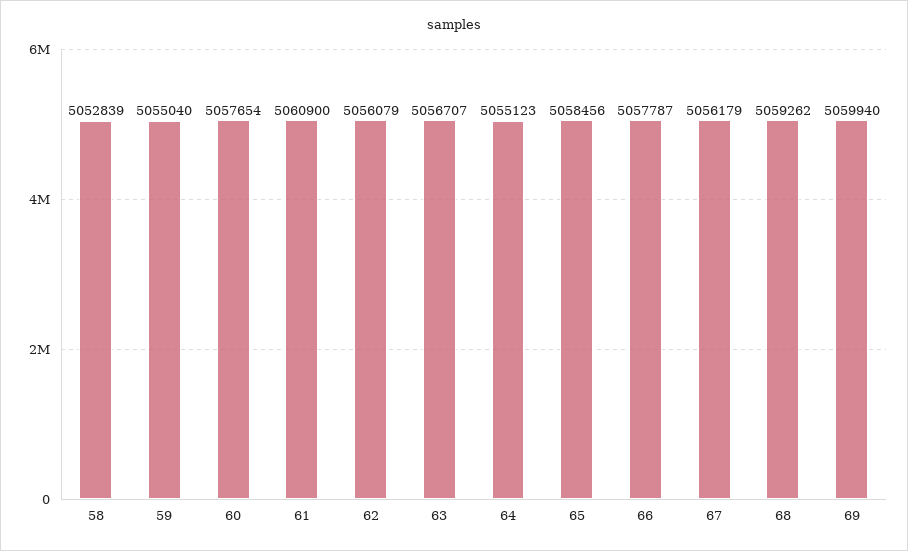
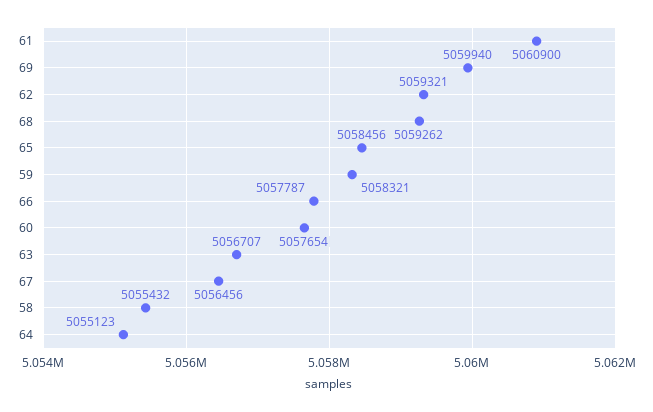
  {
-   "58": 5052839,
+   "58": 5055432,
-   "59": 5055040,
+   "59": 5058321,
    "60": 5057654,
    "61": 5060900,
-   "62": 5056079,
+   "62": 5059321,
    "63": 5056707,
    "64": 5055123,
    "65": 5058456,
    "66": 5057787,
-   "67": 5056179,
+   "67": 5056456,
    "68": 5059262,
    "69": 5059940
  }

